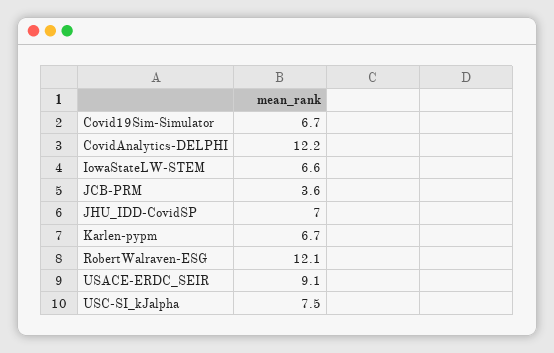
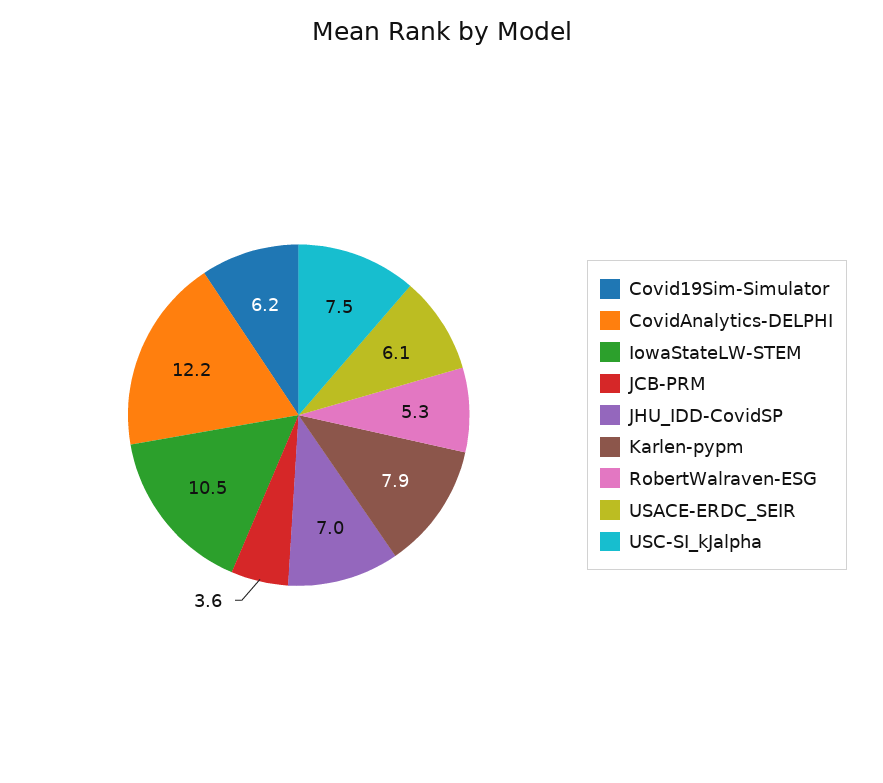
  {
-   "Covid19Sim-Simulator": 6.7,
+   "Covid19Sim-Simulator": 6.2,
    "CovidAnalytics-DELPHI": 12.2,
-   "IowaStateLW-STEM": 6.6,
+   "IowaStateLW-STEM": 10.5,
    "JCB-PRM": 3.6,
    "JHU_IDD-CovidSP": 7,
-   "Karlen-pypm": 6.7,
+   "Karlen-pypm": 7.9,
-   "RobertWalraven-ESG": 12.1,
+   "RobertWalraven-ESG": 5.3,
-   "USACE-ERDC_SEIR": 9.1,
+   "USACE-ERDC_SEIR": 6.1,
    "USC-SI_kJalpha": 7.5
  }

